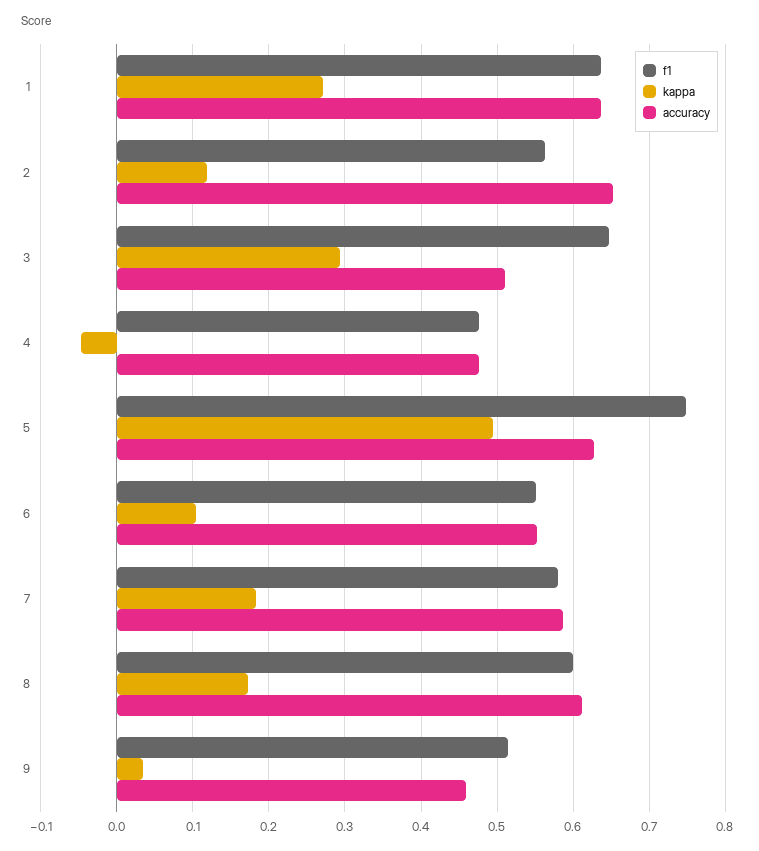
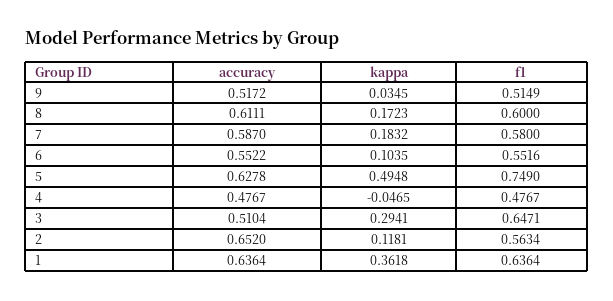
  {
    "f1": {
      "1": 0.6364,
      "2": 0.5634,
      "3": 0.6471,
      "4": 0.4767,
      "5": 0.749,
      "6": 0.5516,
      "7": 0.58,
      "8": 0.6,
      "9": 0.5149
    },
    "kappa": {
-     "1": 0.27,
+     "1": 0.3618,
      "2": 0.1181,
      "3": 0.2941,
      "4": -0.0465,
      "5": 0.4948,
      "6": 0.1035,
      "7": 0.1832,
      "8": 0.1723,
      "9": 0.0345
    },
    "accuracy": {
      "1": 0.6364,
      "2": 0.652,
      "3": 0.5104,
      "4": 0.4767,
      "5": 0.6278,
      "6": 0.5522,
      "7": 0.587,
      "8": 0.6111,
-     "9": 0.46
+     "9": 0.5172
    }
  }

